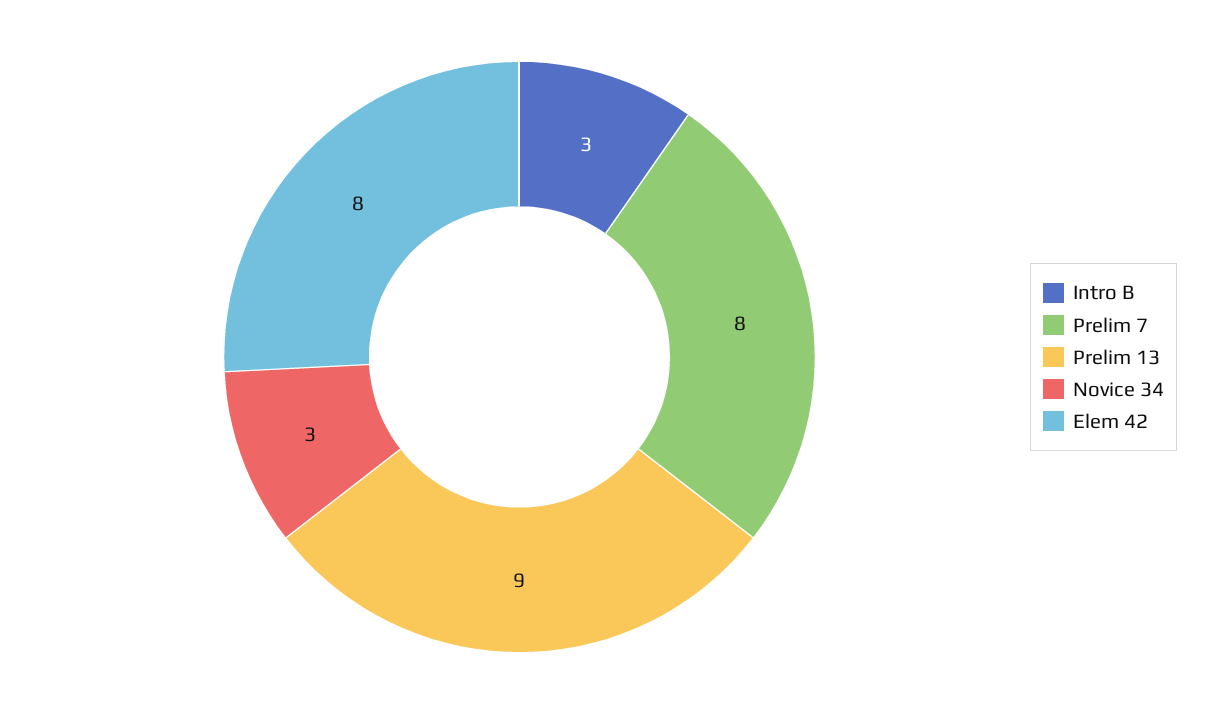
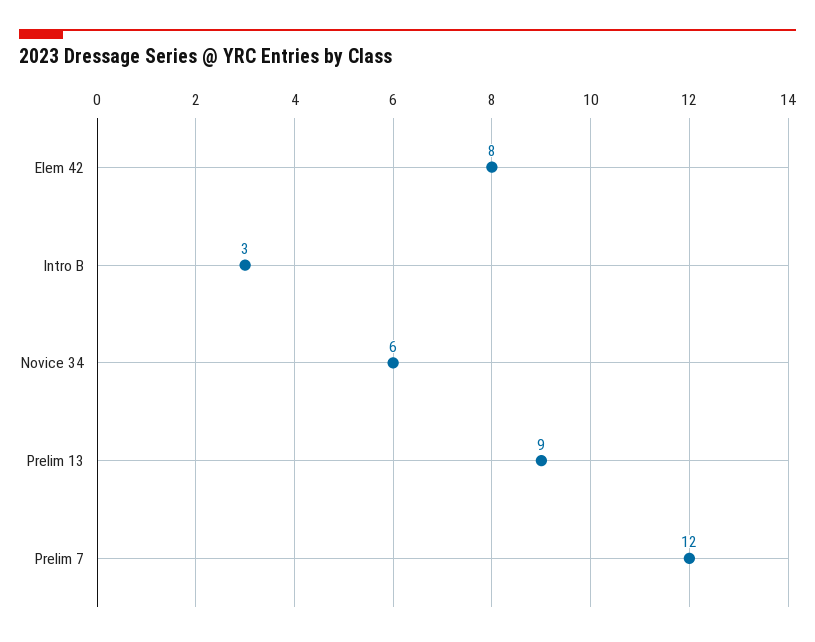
  {
    "Intro B": 3,
-   "Prelim 7": 8,
+   "Prelim 7": 12,
    "Prelim 13": 9,
-   "Novice 34": 3,
+   "Novice 34": 6,
    "Elem 42": 8
  }

